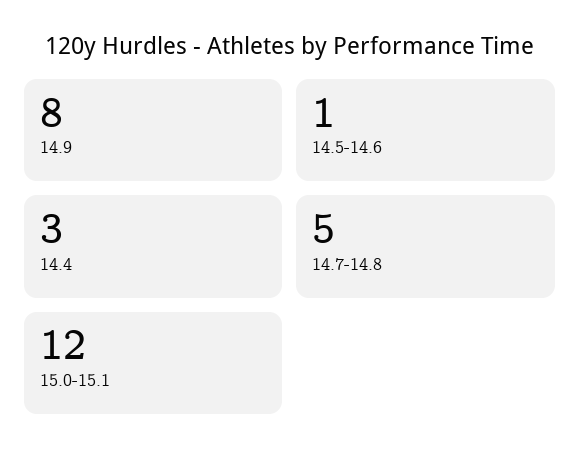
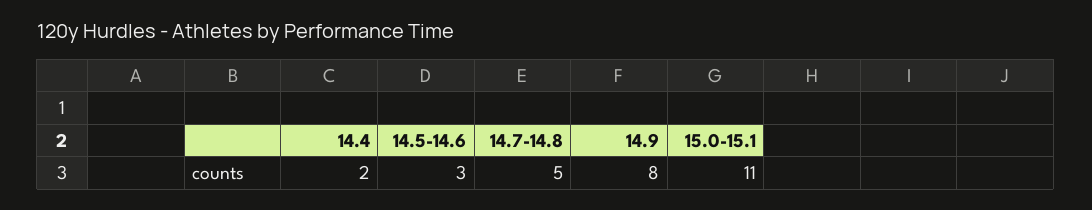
  {
    "14.9": 8,
-   "14.5-14.6": 1,
+   "14.5-14.6": 3,
-   "14.4": 3,
+   "14.4": 2,
    "14.7-14.8": 5,
-   "15.0-15.1": 12
+   "15.0-15.1": 11
  }

